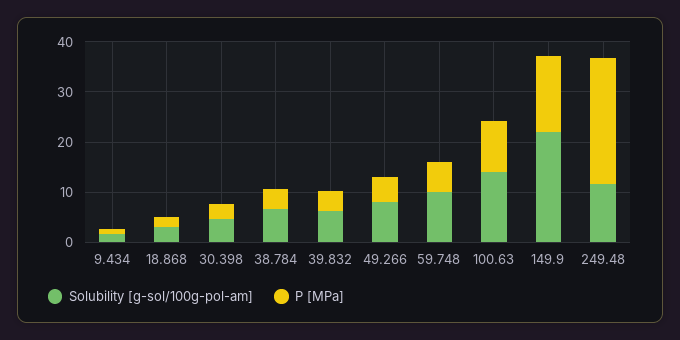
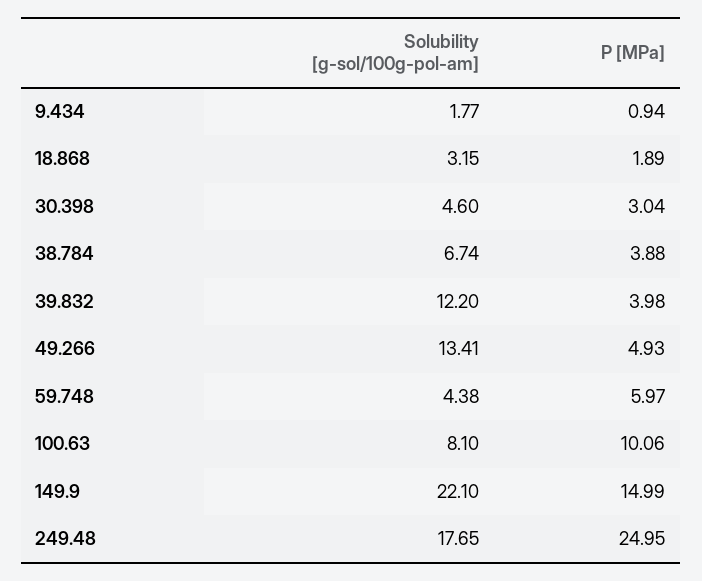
  {
    "Solubility [g-sol/100g-pol-am]": {
      "9.434": 1.77,
      "18.868": 3.15,
      "30.398": 4.6,
      "38.784": 6.74,
-     "39.832": 6,
+     "39.832": 12.2,
-     "49.266": 8,
+     "49.266": 13.41,
-     "59.748": 10,
+     "59.748": 4.38,
-     "100.63": 14,
+     "100.63": 8.1,
      "149.9": 22.1,
-     "249.48": 12
+     "249.48": 17.65
    },
    "P [MPa]": {
      "9.434": 0.94,
      "18.868": 1.89,
      "30.398": 3.04,
      "38.784": 3.88,
      "39.832": 3.98,
      "49.266": 4.93,
      "59.748": 5.97,
      "100.63": 10.06,
      "149.9": 14.99,
      "249.48": 24.95
    }
  }

